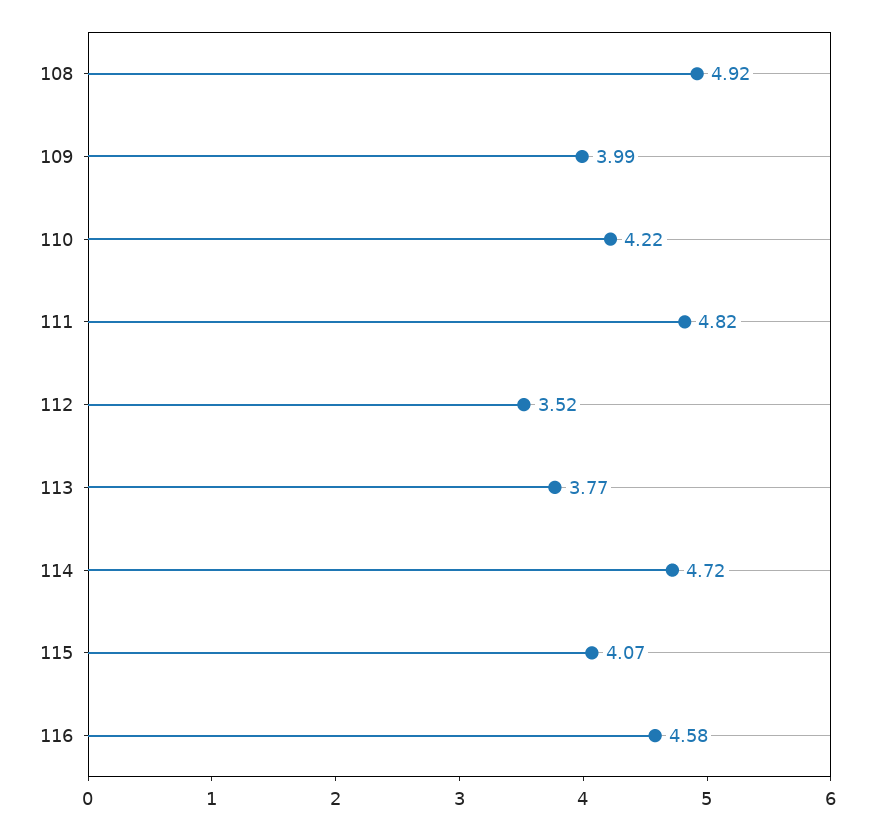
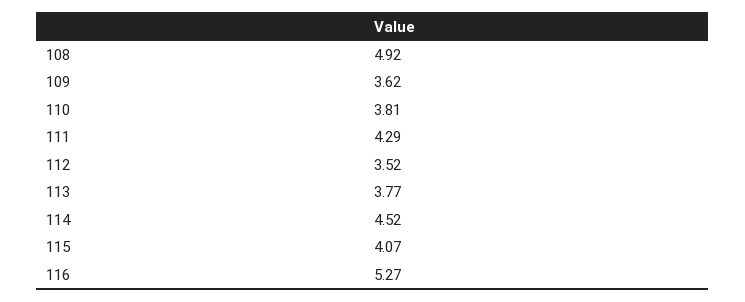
  {
    "108": 4.92,
-   "109": 3.99,
+   "109": 3.62,
-   "110": 4.22,
+   "110": 3.81,
-   "111": 4.82,
+   "111": 4.29,
    "112": 3.52,
    "113": 3.77,
-   "114": 4.72,
+   "114": 4.52,
    "115": 4.07,
-   "116": 4.58
+   "116": 5.27
  }

